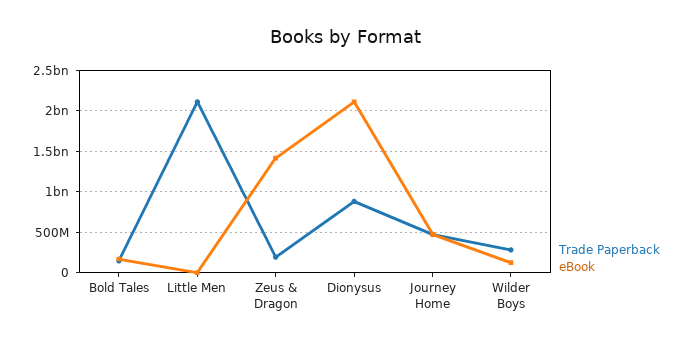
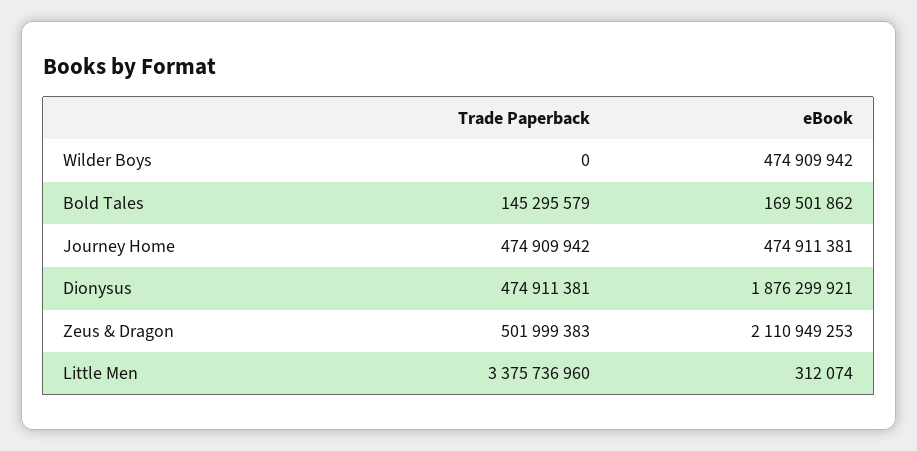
  {
    "Trade Paperback": {
      "Bold Tales": 145295579,
-     "Little Men": 2100000000,
+     "Little Men": 3375736960,
-     "Zeus & Dragon": 200000000,
+     "Zeus & Dragon": 501999383,
-     "Dionysus": 900000000,
+     "Dionysus": 474911381,
      "Journey Home": 474909942,
-     "Wilder Boys": 300000000
+     "Wilder Boys": 0
    },
    "eBook": {
      "Bold Tales": 169501862,
      "Little Men": 312074,
-     "Zeus & Dragon": 1400000000,
+     "Zeus & Dragon": 2110949253,
-     "Dionysus": 2100000000,
+     "Dionysus": 1876299921,
      "Journey Home": 474911381,
-     "Wilder Boys": 100000000
+     "Wilder Boys": 474909942
    }
  }

